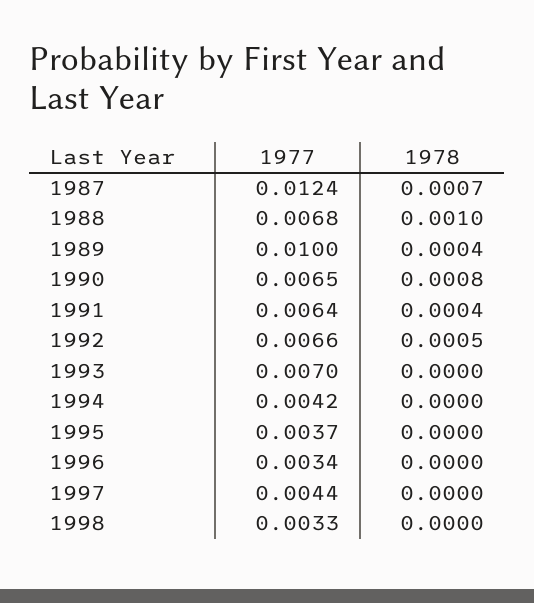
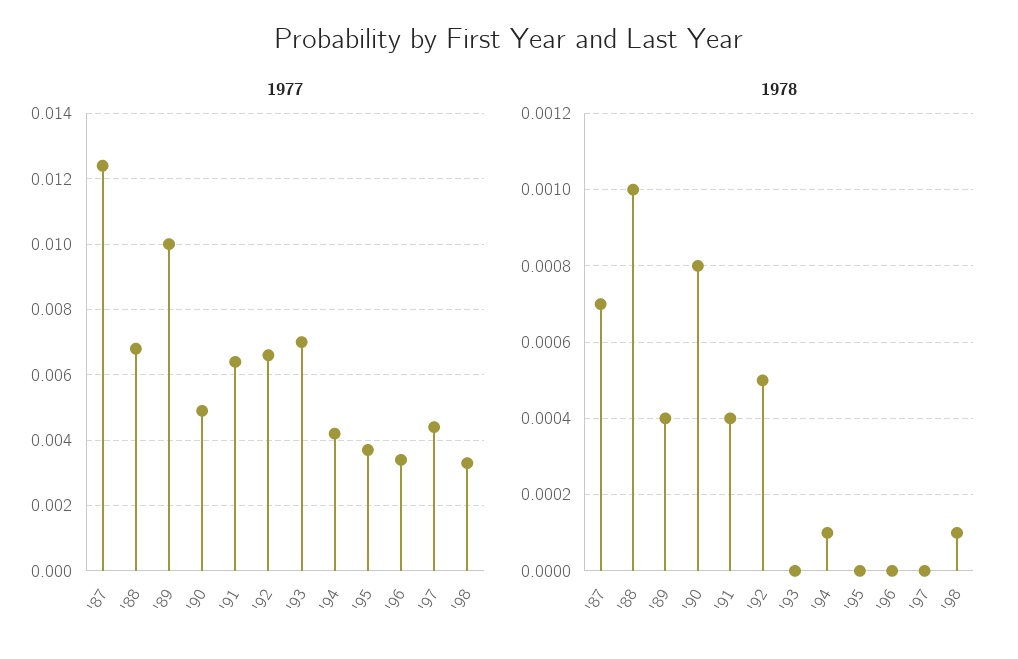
  {
    "1977": {
      "1987": 0.0124,
      "1988": 0.0068,
      "1989": 0.01,
-     "1990": 0.0065,
+     "1990": 0.005,
      "1991": 0.0064,
      "1992": 0.0066,
      "1993": 0.007,
      "1994": 0.0042,
      "1995": 0.0037,
      "1996": 0.0034,
      "1997": 0.0044,
      "1998": 0.0033
    },
    "1978": {
      "1987": 0.0007,
      "1988": 0.001,
      "1989": 0.0004,
      "1990": 0.0008,
      "1991": 0.0004,
      "1992": 0.0005,
      "1993": 0,
-     "1994": 0,
+     "1994": 0.0001,
      "1995": 0,
      "1996": 0,
      "1997": 0,
-     "1998": 0
+     "1998": 0.0001
    }
  }

